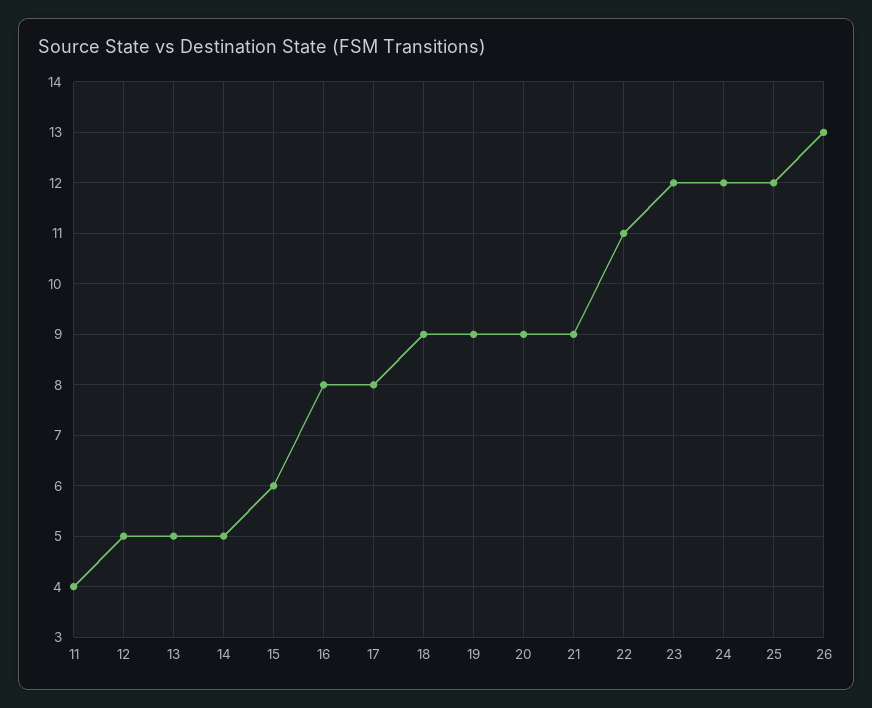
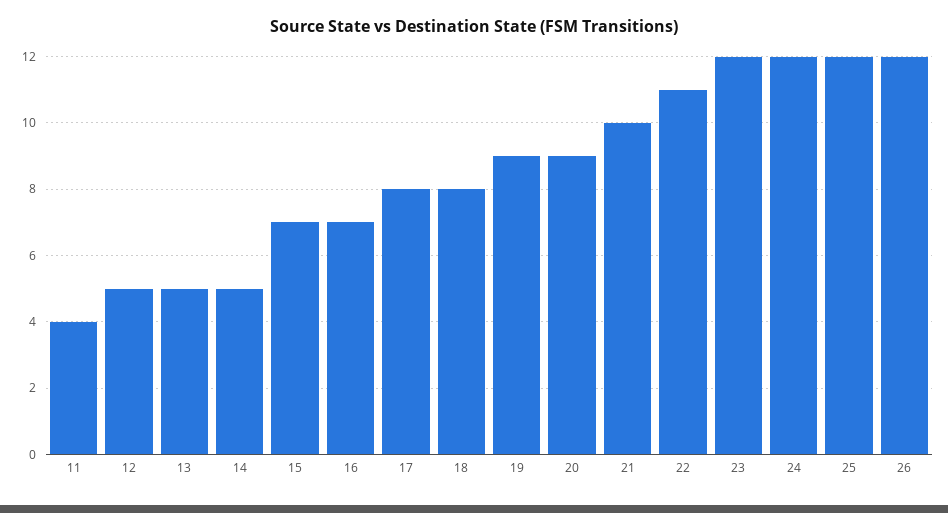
  {
    "11": 4,
    "12": 5,
    "13": 5,
    "14": 5,
-   "15": 6,
+   "15": 7,
-   "16": 8,
+   "16": 7,
    "17": 8,
-   "18": 9,
+   "18": 8,
    "19": 9,
    "20": 9,
-   "21": 9,
+   "21": 10,
    "22": 11,
    "23": 12,
    "24": 12,
    "25": 12,
-   "26": 13
+   "26": 12
  }

